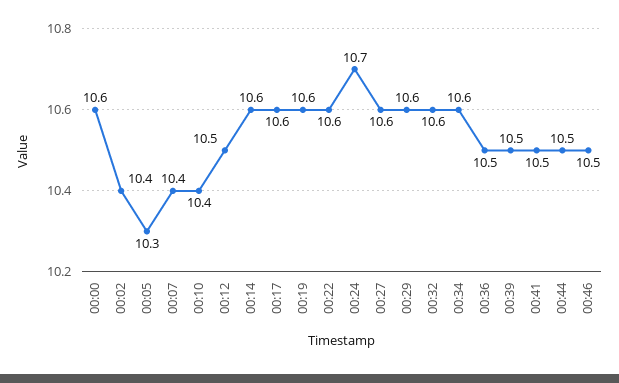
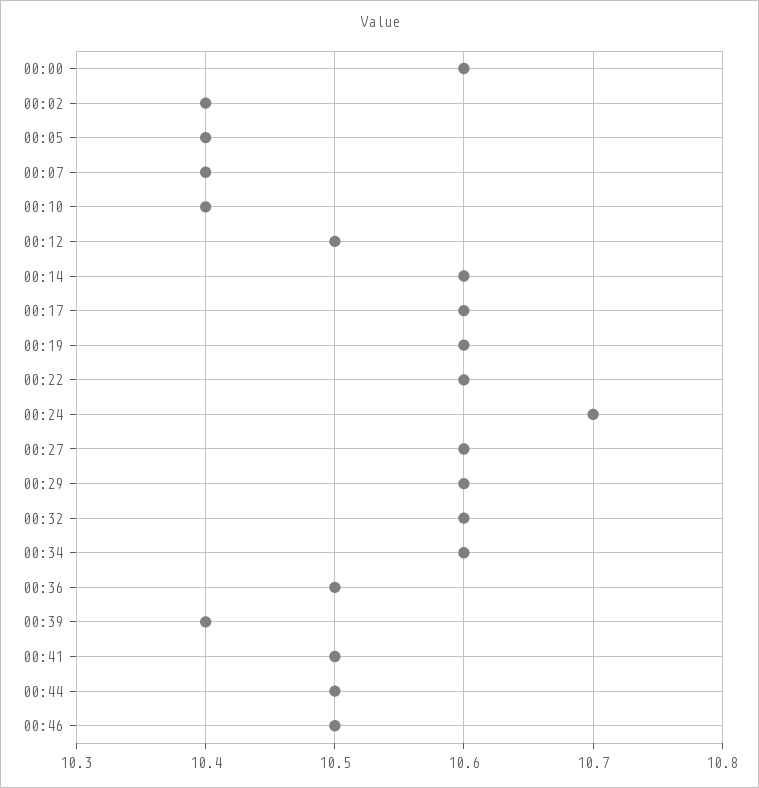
  {
    "00:00": 10.6,
    "00:02": 10.4,
-   "00:05": 10.3,
+   "00:05": 10.4,
    "00:07": 10.4,
    "00:10": 10.4,
    "00:12": 10.5,
    "00:14": 10.6,
    "00:17": 10.6,
    "00:19": 10.6,
    "00:22": 10.6,
    "00:24": 10.7,
    "00:27": 10.6,
    "00:29": 10.6,
    "00:32": 10.6,
    "00:34": 10.6,
    "00:36": 10.5,
-   "00:39": 10.5,
+   "00:39": 10.4,
    "00:41": 10.5,
    "00:44": 10.5,
    "00:46": 10.5
  }

